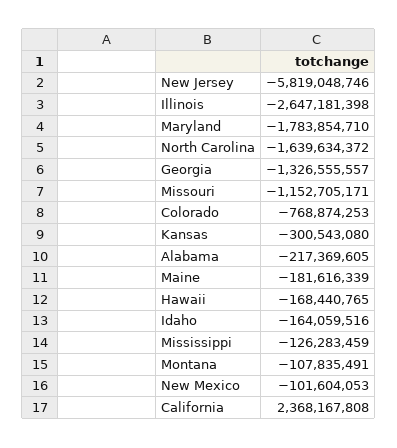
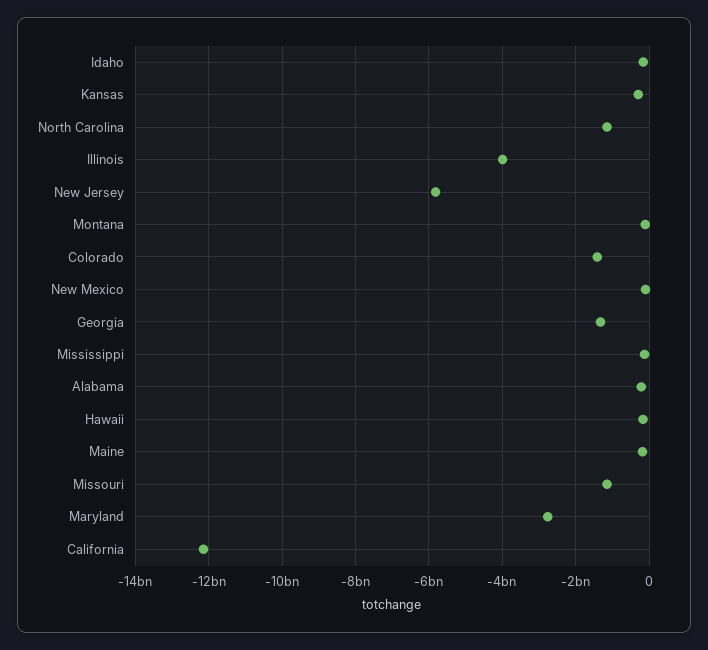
  {
    "New Jersey": -5819048746,
-   "Illinois": -2647181398,
+   "Illinois": -4000000000,
-   "Maryland": -1783854710,
+   "Maryland": -2800000000,
-   "North Carolina": -1639634372,
+   "North Carolina": -1200000000,
    "Georgia": -1326555557,
    "Missouri": -1152705171,
-   "Colorado": -768874253,
+   "Colorado": -1400000000,
    "Kansas": -300543080,
    "Alabama": -217369605,
    "Maine": -181616339,
    "Hawaii": -168440765,
    "Idaho": -164059516,
    "Mississippi": -126283459,
    "Montana": -107835491,
    "New Mexico": -101604053,
-   "California": 2368167808
+   "California": -12200000000
  }

